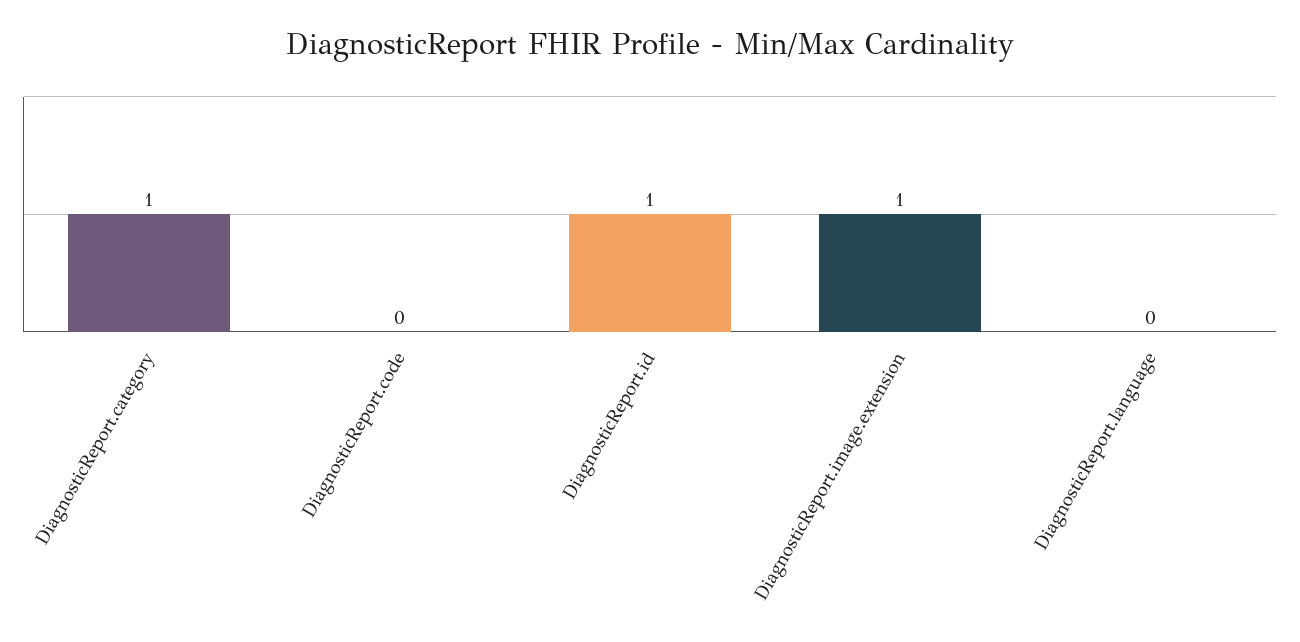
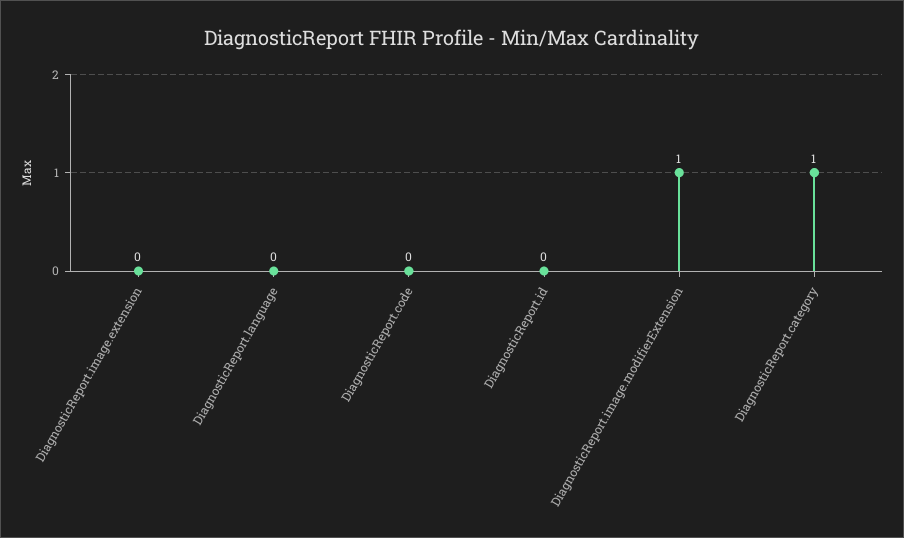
  {
    "DiagnosticReport.category": 1,
    "DiagnosticReport.code": 0,
-   "DiagnosticReport.id": 1,
+   "DiagnosticReport.id": 0,
-   "DiagnosticReport.image.extension": 1,
+   "DiagnosticReport.image.extension": 0,
-   "DiagnosticReport.language": 0
+   "DiagnosticReport.language": 0,
+   "DiagnosticReport.image.modifierExtension": 1
  }

